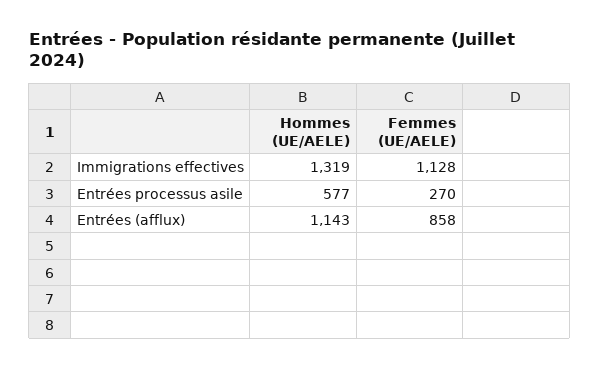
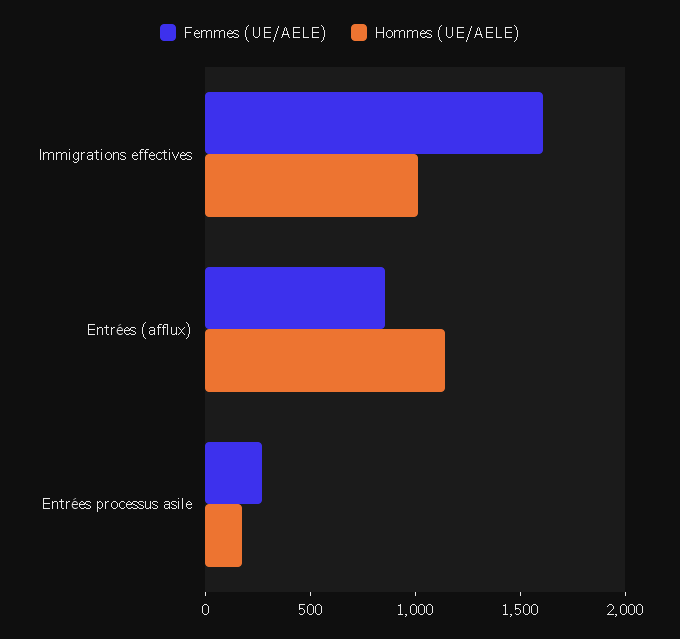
  {
    "Hommes (UE/AELE)": {
-     "Immigrations effectives": 1319,
+     "Immigrations effectives": 1000,
-     "Entrées processus asile": 577,
+     "Entrées processus asile": 200,
      "Entrées (afflux)": 1143
    },
    "Femmes (UE/AELE)": {
-     "Immigrations effectives": 1128,
+     "Immigrations effectives": 1600,
      "Entrées processus asile": 270,
      "Entrées (afflux)": 858
    }
  }

